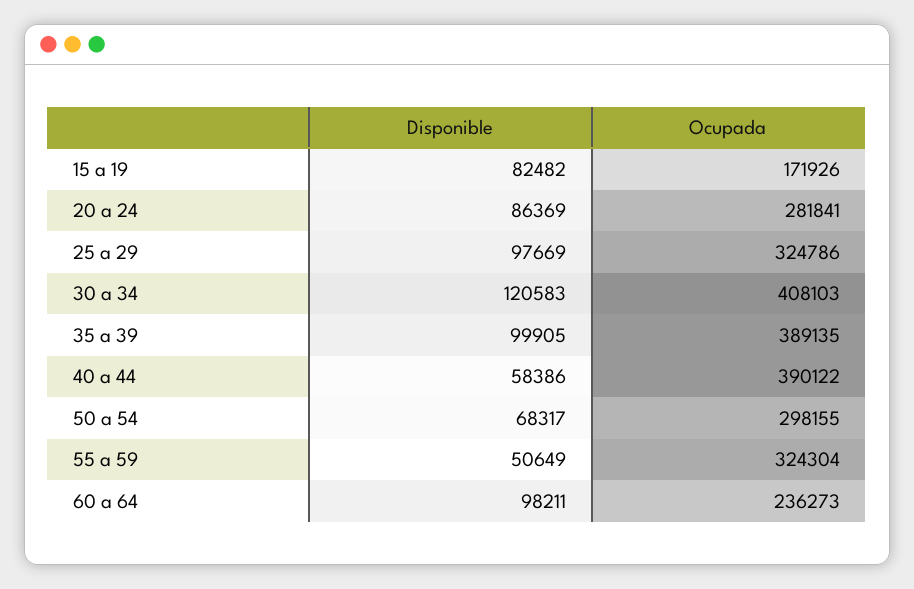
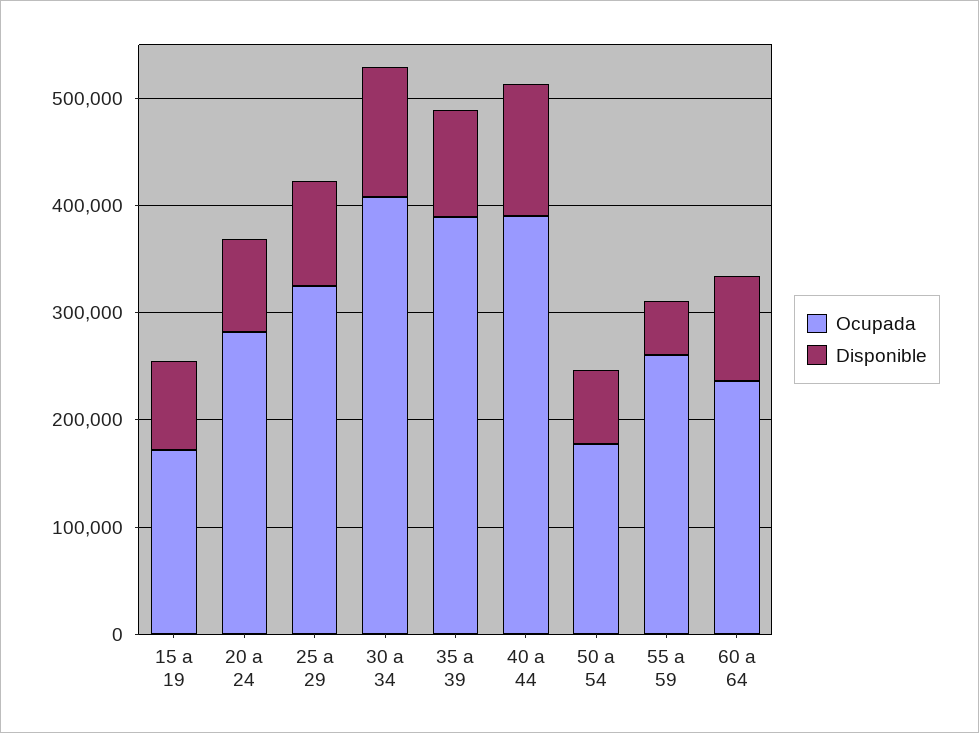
  {
    "Disponible": {
      "15 a 19": 82482,
      "20 a 24": 86369,
      "25 a 29": 97669,
      "30 a 34": 120583,
      "35 a 39": 99905,
-     "40 a 44": 58386,
+     "40 a 44": 120000,
      "50 a 54": 68317,
      "55 a 59": 50649,
      "60 a 64": 98211
    },
    "Ocupada": {
      "15 a 19": 171926,
      "20 a 24": 281841,
      "25 a 29": 324786,
      "30 a 34": 408103,
      "35 a 39": 389135,
      "40 a 44": 390122,
-     "50 a 54": 298155,
+     "50 a 54": 180000,
-     "55 a 59": 324304,
+     "55 a 59": 260000,
      "60 a 64": 236273
    }
  }

